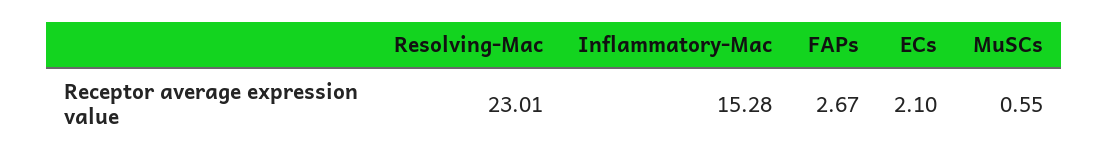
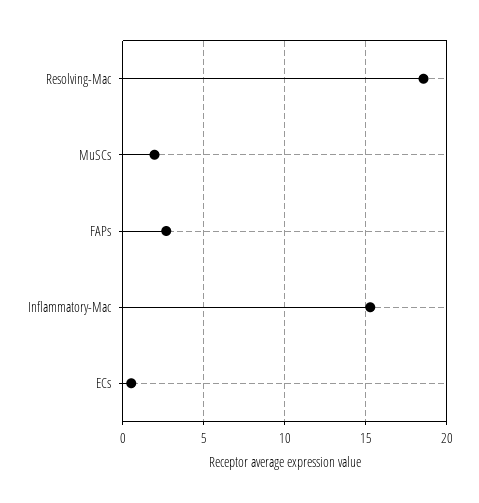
  {
-   "Resolving-Mac": 23.01,
+   "Resolving-Mac": 18.5,
    "Inflammatory-Mac": 15.28,
    "FAPs": 2.67,
-   "ECs": 2.1,
+   "ECs": 0.5,
-   "MuSCs": 0.55
+   "MuSCs": 2
  }

